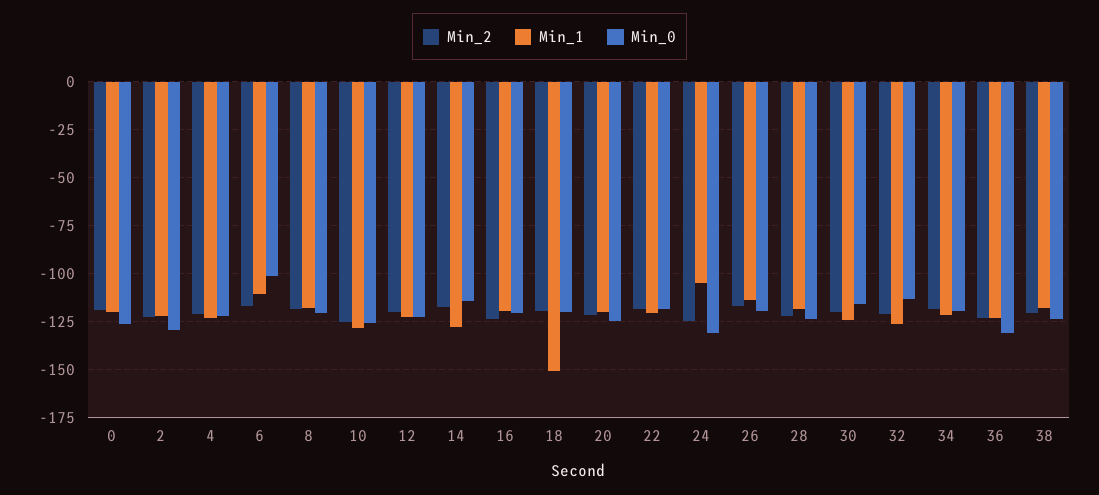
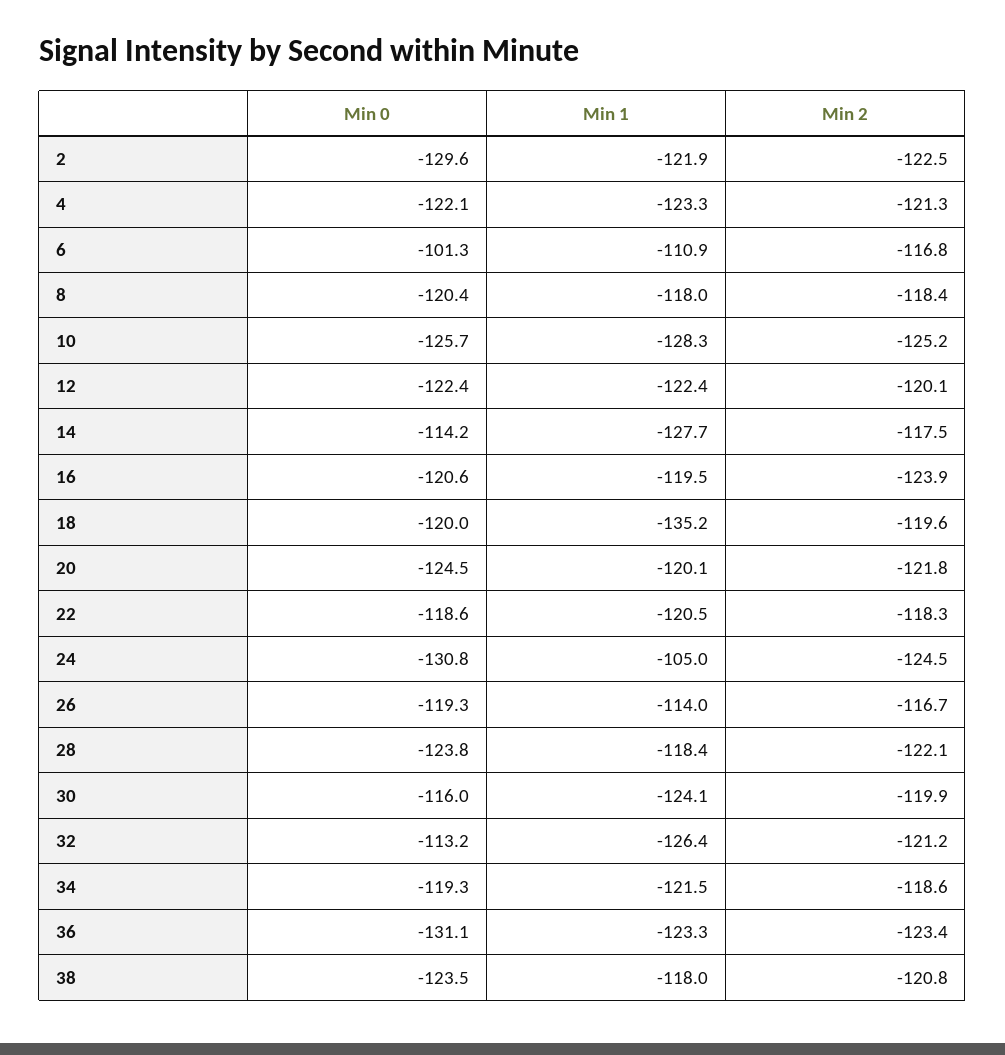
  {
    "Min_2": {
-     "0": -120,
      "2": -122.5,
      "4": -121.3,
      "6": -116.8,
      "8": -118.4,
      "10": -125.2,
      "12": -120.1,
      "14": -117.5,
      "16": -123.9,
      "18": -119.6,
      "20": -121.8,
      "22": -118.3,
      "24": -124.5,
      "26": -116.7,
      "28": -122.1,
      "30": -119.9,
      "32": -121.2,
      "34": -118.6,
      "36": -123.4,
      "38": -120.8
    },
    "Min_1": {
-     "0": -120,
      "2": -121.9,
      "4": -123.3,
      "6": -110.9,
      "8": -118,
      "10": -128.3,
      "12": -122.4,
      "14": -127.7,
      "16": -119.5,
-     "18": -150,
+     "18": -135.2,
      "20": -120.1,
      "22": -120.5,
      "24": -105,
      "26": -114,
      "28": -118.4,
      "30": -124.1,
      "32": -126.4,
      "34": -121.5,
      "36": -123.3,
      "38": -118
    },
    "Min_0": {
-     "0": -125,
      "2": -129.6,
      "4": -122.1,
      "6": -101.3,
      "8": -120.4,
      "10": -125.7,
      "12": -122.4,
      "14": -114.2,
      "16": -120.6,
      "18": -120,
      "20": -124.5,
      "22": -118.6,
      "24": -130.8,
      "26": -119.3,
      "28": -123.8,
      "30": -116,
      "32": -113.2,
      "34": -119.3,
      "36": -131.1,
      "38": -123.5
    }
  }

